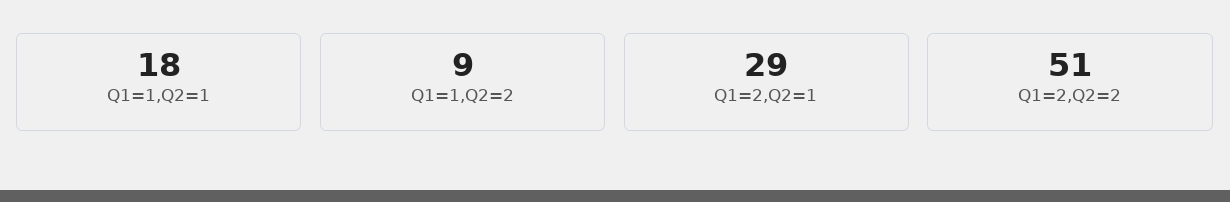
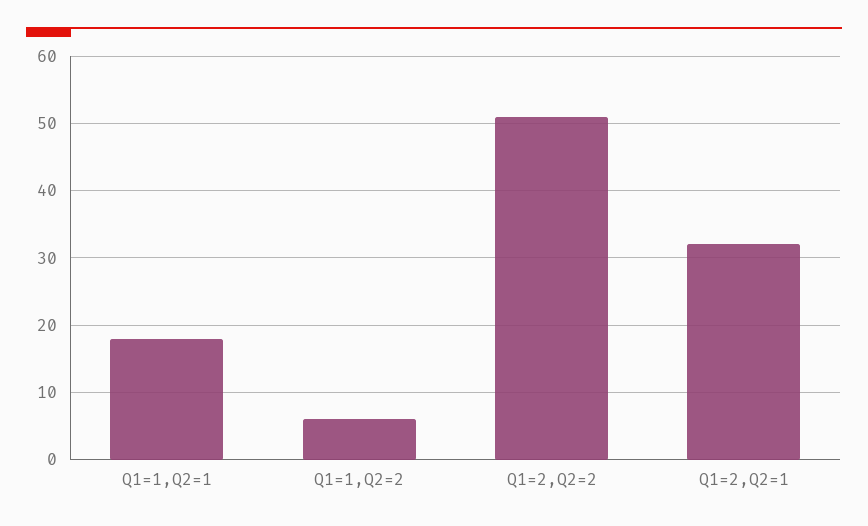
  {
    "Q1=1,Q2=1": 18,
-   "Q1=1,Q2=2": 9,
+   "Q1=1,Q2=2": 6,
-   "Q1=2,Q2=1": 29,
+   "Q1=2,Q2=1": 32,
    "Q1=2,Q2=2": 51
  }

